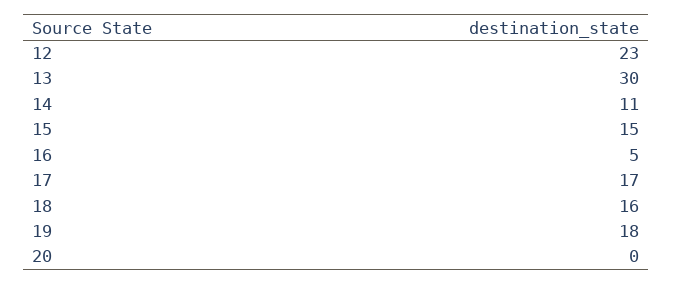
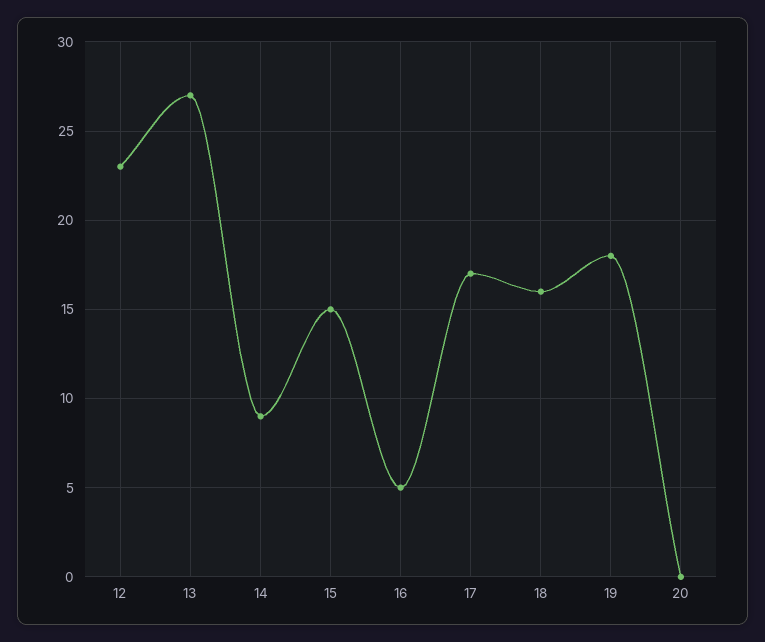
  {
    "12": 23,
-   "13": 30,
+   "13": 27,
-   "14": 11,
+   "14": 9,
    "15": 15,
    "16": 5,
    "17": 17,
    "18": 16,
    "19": 18,
    "20": 0
  }

